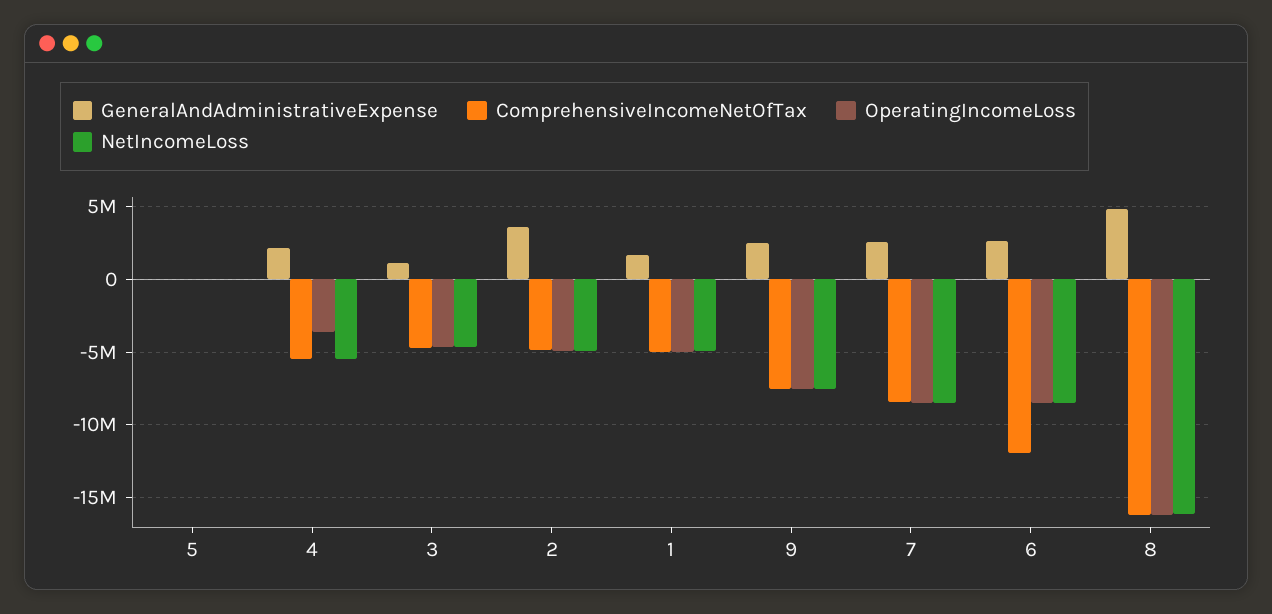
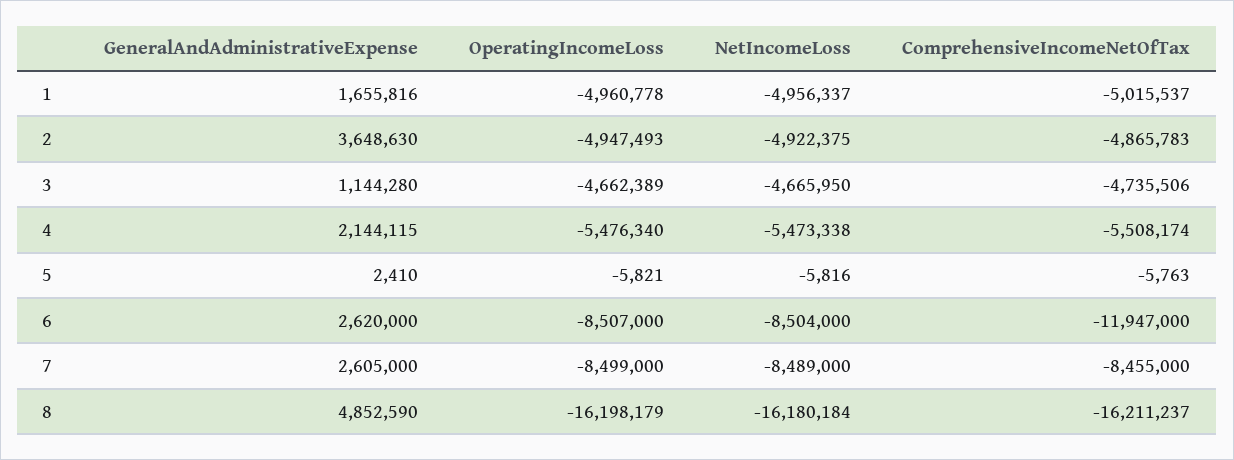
  {
    "GeneralAndAdministrativeExpense": {
      "5": 2410,
      "4": 2144115,
      "3": 1144280,
      "2": 3648630,
      "1": 1655816,
-     "9": 2500000,
      "7": 2605000,
      "6": 2620000,
      "8": 4852590
    },
    "ComprehensiveIncomeNetOfTax": {
      "5": -5763,
      "4": -5508174,
      "3": -4735506,
      "2": -4865783,
      "1": -5015537,
-     "9": -7500000,
      "7": -8455000,
      "6": -11947000,
      "8": -16211237
    },
    "OperatingIncomeLoss": {
      "5": -5821,
-     "4": -3500000,
+     "4": -5476340,
      "3": -4662389,
      "2": -4947493,
      "1": -4960778,
-     "9": -7500000,
      "7": -8499000,
      "6": -8507000,
      "8": -16198179
    },
    "NetIncomeLoss": {
      "5": -5816,
      "4": -5473338,
      "3": -4665950,
      "2": -4922375,
      "1": -4956337,
-     "9": -7500000,
      "7": -8489000,
      "6": -8504000,
      "8": -16180184
    }
  }

